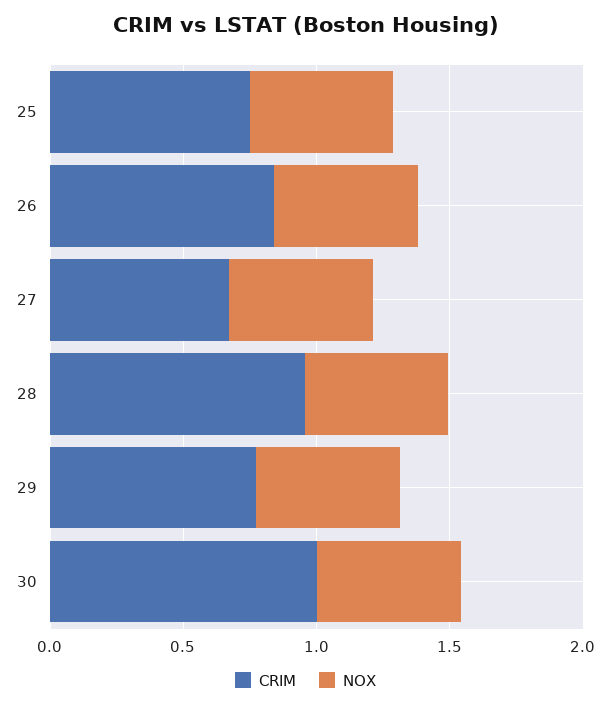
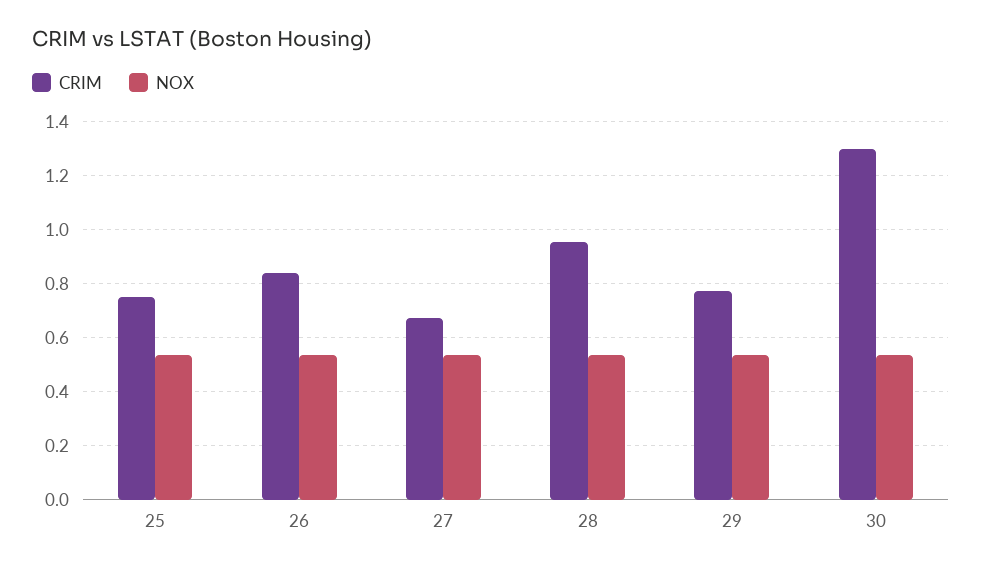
  {
    "CRIM": {
      "25": 0.75,
      "26": 0.85,
      "27": 0.675,
      "28": 0.95,
      "29": 0.775,
-     "30": 1
+     "30": 1.3
    },
    "NOX": {
      "25": 0.55,
      "26": 0.55,
      "27": 0.55,
      "28": 0.55,
      "29": 0.55,
      "30": 0.55
    }
  }

